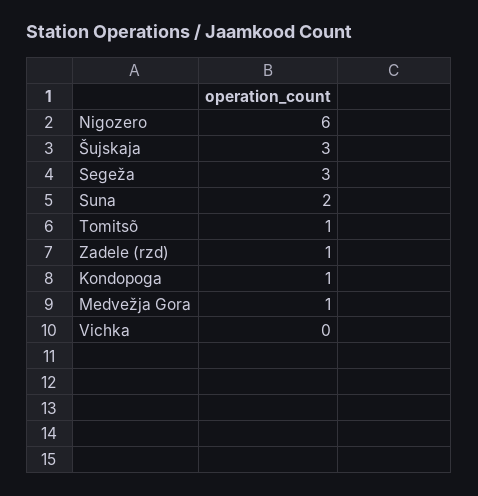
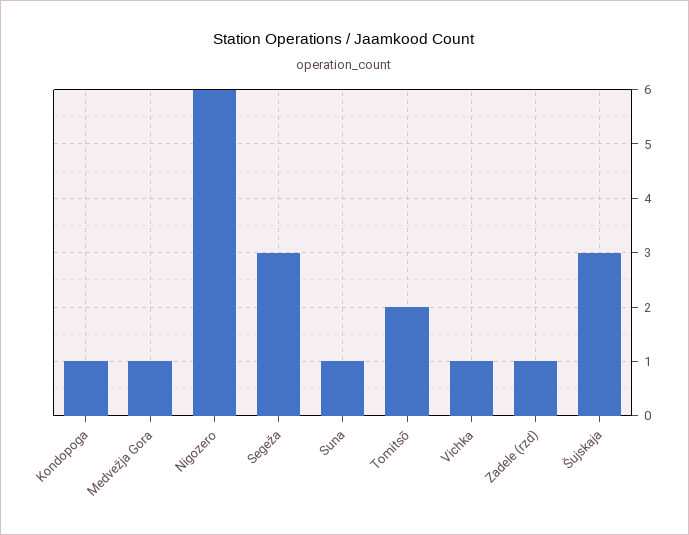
  {
    "Nigozero": 6,
    "Šujskaja": 3,
    "Segeža": 3,
-   "Suna": 2,
+   "Suna": 1,
-   "Tomitsõ": 1,
+   "Tomitsõ": 2,
    "Zadele (rzd)": 1,
    "Kondopoga": 1,
    "Medvežja Gora": 1,
-   "Vichka": 0
+   "Vichka": 1
  }

